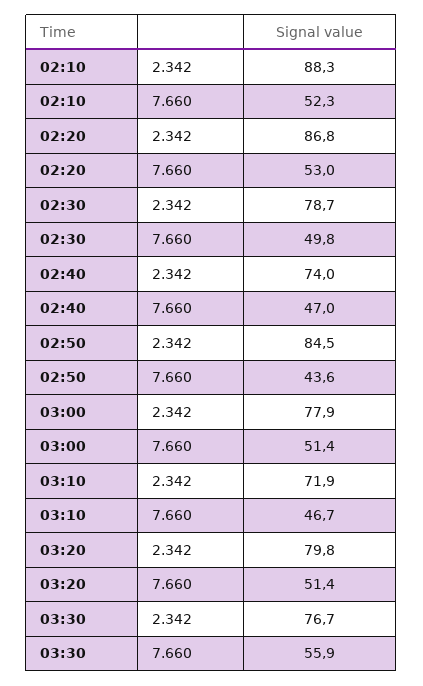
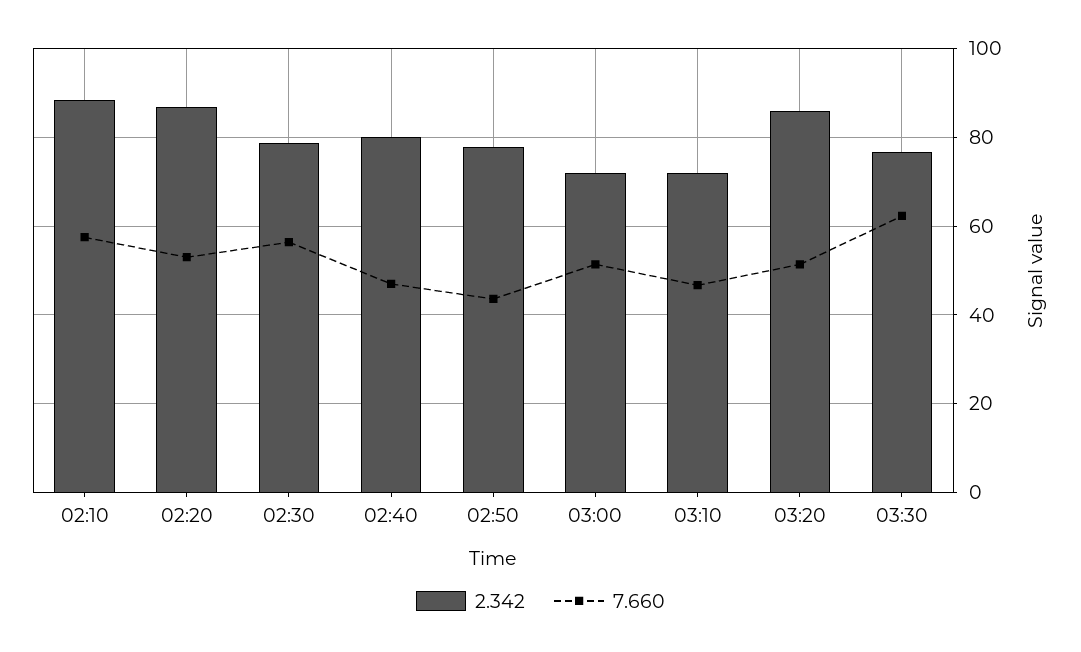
  {
    "2.342": {
      "02:10": 88.3,
      "02:20": 86.8,
      "02:30": 78.7,
-     "02:40": 74,
+     "02:40": 80,
-     "02:50": 84.5,
+     "02:50": 78,
-     "03:00": 77.9,
+     "03:00": 72,
      "03:10": 71.9,
-     "03:20": 79.8,
+     "03:20": 86,
      "03:30": 76.7
    },
    "7.660": {
-     "02:10": 52.3,
+     "02:10": 58,
      "02:20": 53,
-     "02:30": 49.8,
+     "02:30": 56,
      "02:40": 47,
      "02:50": 43.6,
      "03:00": 51.4,
      "03:10": 46.7,
      "03:20": 51.4,
-     "03:30": 55.9
+     "03:30": 62
    }
  }

